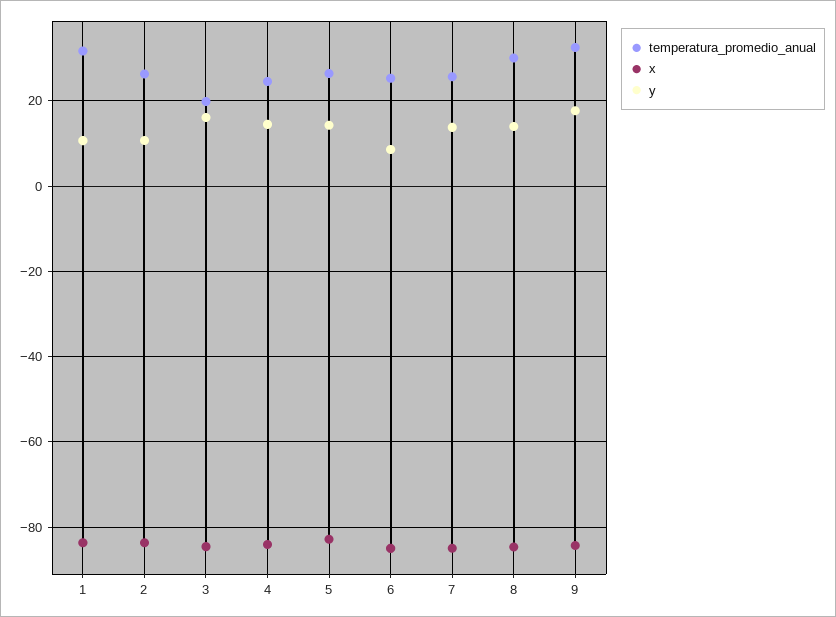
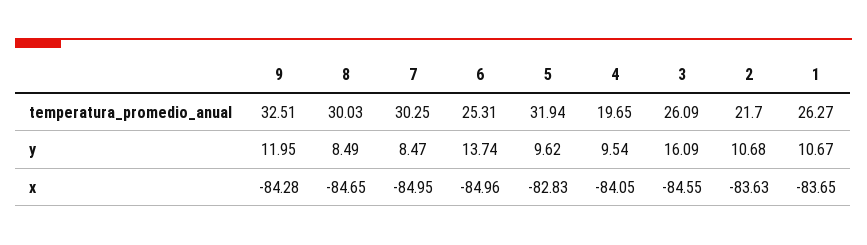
  {
    "temperatura_promedio_anual": {
-     "1": 32,
+     "1": 26.27,
-     "2": 26,
+     "2": 21.7,
-     "3": 20,
+     "3": 26.09,
-     "4": 24,
+     "4": 19.65,
-     "5": 26,
+     "5": 31.94,
      "6": 25.31,
-     "7": 26,
+     "7": 30.25,
      "8": 30.03,
      "9": 32.51
    },
    "x": {
      "1": -83.65,
      "2": -83.63,
      "3": -84.55,
      "4": -84.05,
      "5": -82.83,
      "6": -84.96,
      "7": -84.95,
      "8": -84.65,
      "9": -84.28
    },
    "y": {
      "1": 10.67,
      "2": 10.68,
      "3": 16.09,
-     "4": 14,
+     "4": 9.54,
-     "5": 14,
+     "5": 9.62,
-     "6": 8,
+     "6": 13.74,
-     "7": 14,
+     "7": 8.47,
-     "8": 14,
+     "8": 8.49,
-     "9": 18
+     "9": 11.95
    }
  }

